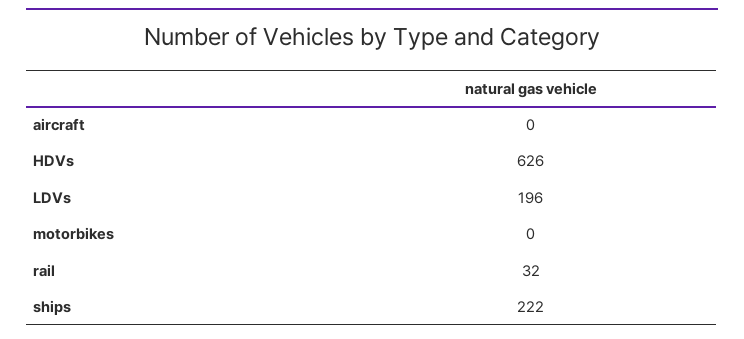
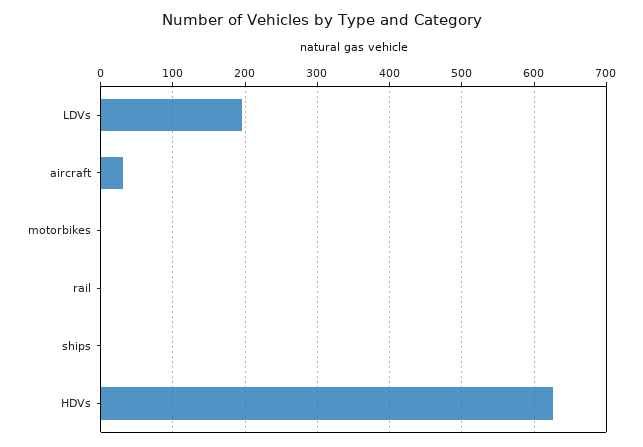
  {
-   "aircraft": 0,
+   "aircraft": 30,
    "HDVs": 626,
    "LDVs": 196,
    "motorbikes": 0,
-   "rail": 32,
+   "rail": 0,
-   "ships": 222
+   "ships": 0
  }

